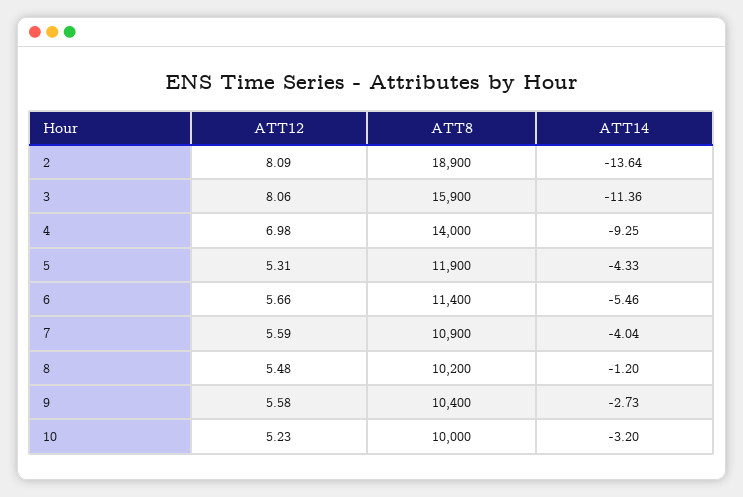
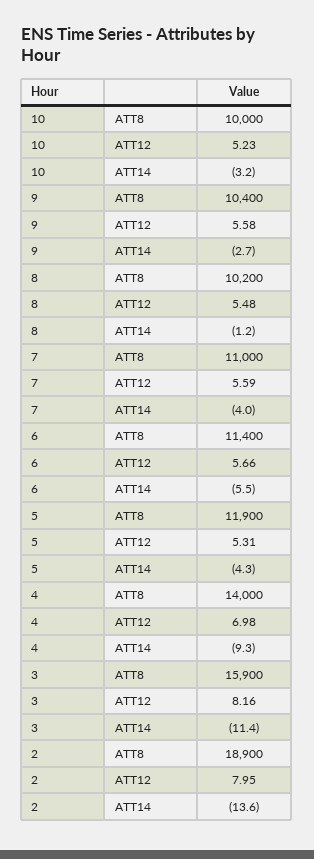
  {
    "ATT12": {
-     "2": 8.09,
+     "2": 7.95,
-     "3": 8.06,
+     "3": 8.16,
      "4": 6.98,
      "5": 5.31,
      "6": 5.66,
      "7": 5.59,
      "8": 5.48,
      "9": 5.58,
      "10": 5.23
    },
    "ATT8": {
      "2": 18900,
      "3": 15900,
      "4": 14000,
      "5": 11900,
      "6": 11400,
-     "7": 10900,
+     "7": 11000,
      "8": 10200,
      "9": 10400,
      "10": 10000
    },
    "ATT14": {
      "2": -13.64,
      "3": -11.36,
      "4": -9.25,
      "5": -4.33,
      "6": -5.46,
      "7": -4.04,
      "8": -1.2,
      "9": -2.73,
      "10": -3.2
    }
  }

